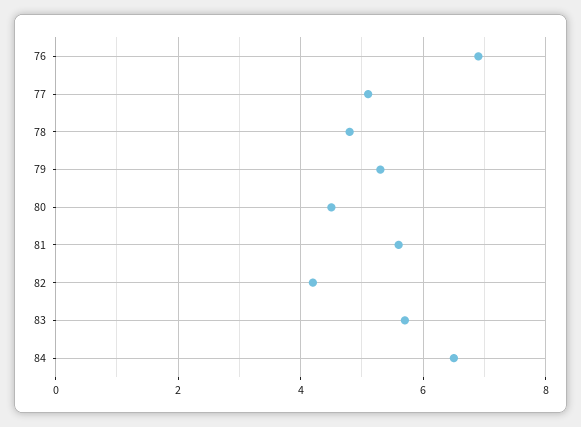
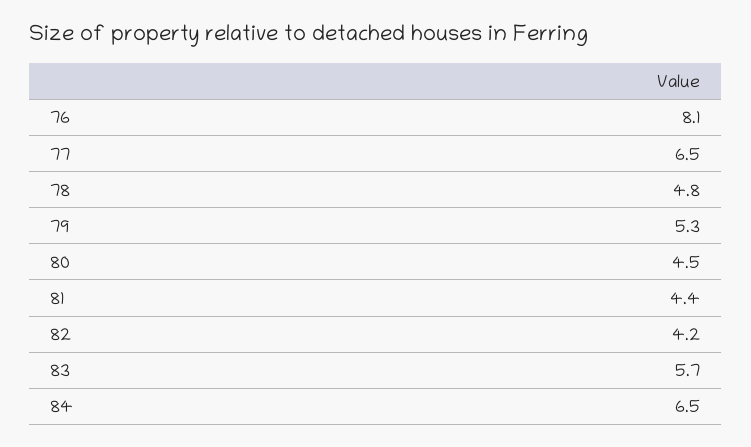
  {
-   "76": 7,
+   "76": 8.1,
-   "77": 5,
+   "77": 6.5,
    "78": 4.8,
    "79": 5.3,
    "80": 4.5,
-   "81": 5.5,
+   "81": 4.4,
    "82": 4.2,
    "83": 5.7,
    "84": 6.5
  }

